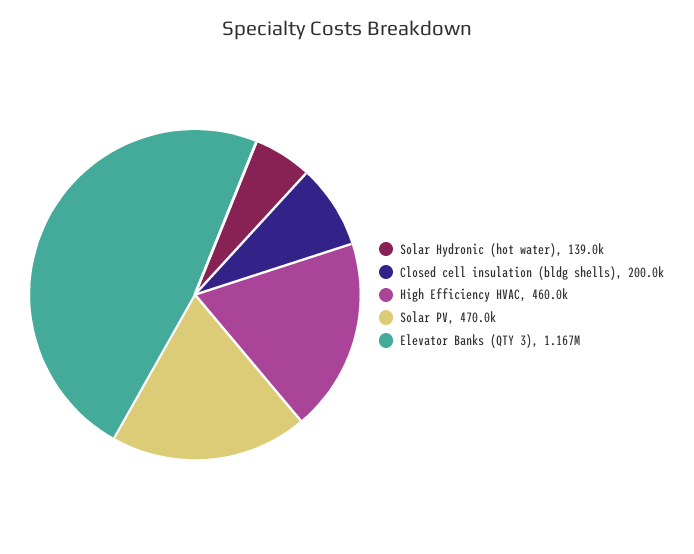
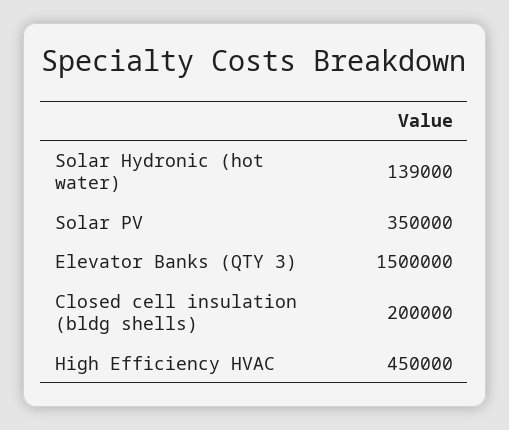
  {
    "Solar Hydronic (hot water)": 139000,
    "Closed cell insulation (bldg shells)": 200000,
-   "High Efficiency HVAC": 460000,
+   "High Efficiency HVAC": 450000,
-   "Solar PV": 470000,
+   "Solar PV": 350000,
-   "Elevator Banks (QTY 3)": 1167000
+   "Elevator Banks (QTY 3)": 1500000
  }

